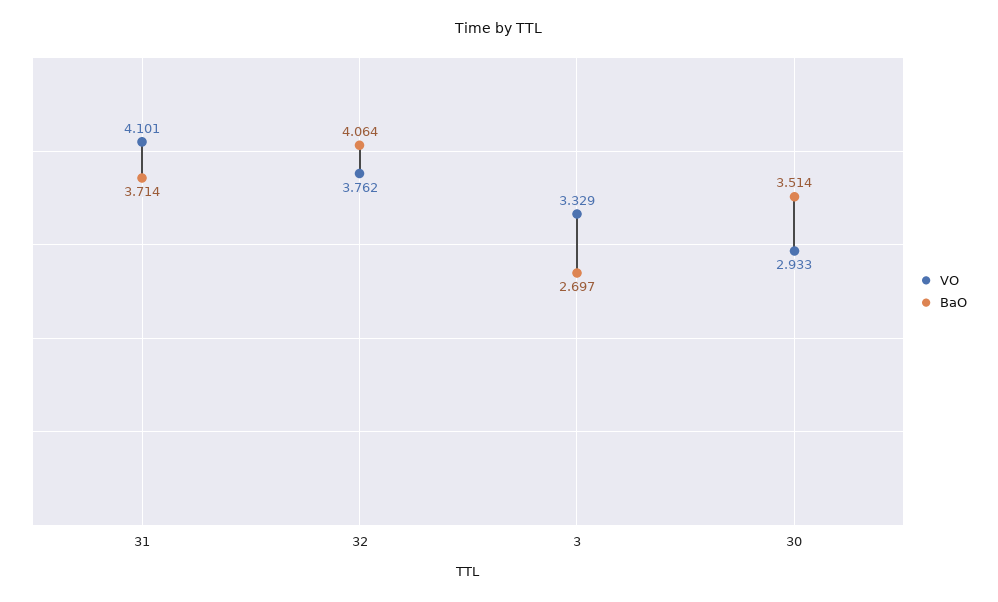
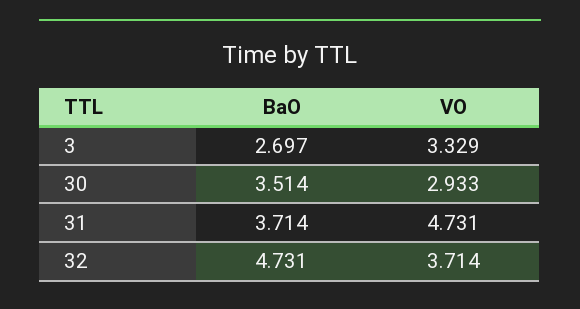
  {
    "VO": {
-     "31": 4.101,
+     "31": 4.731,
-     "32": 3.762,
+     "32": 3.714,
      "3": 3.329,
      "30": 2.933
    },
    "BaO": {
      "31": 3.714,
-     "32": 4.064,
+     "32": 4.731,
      "3": 2.697,
      "30": 3.514
    }
  }

